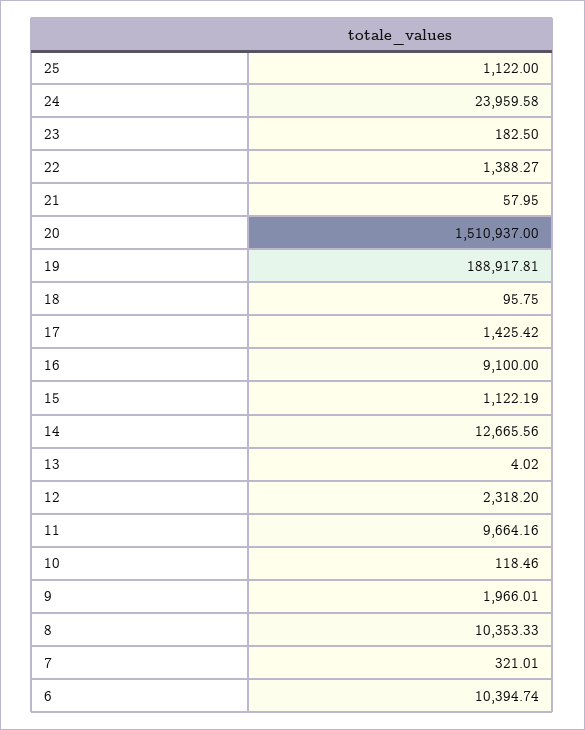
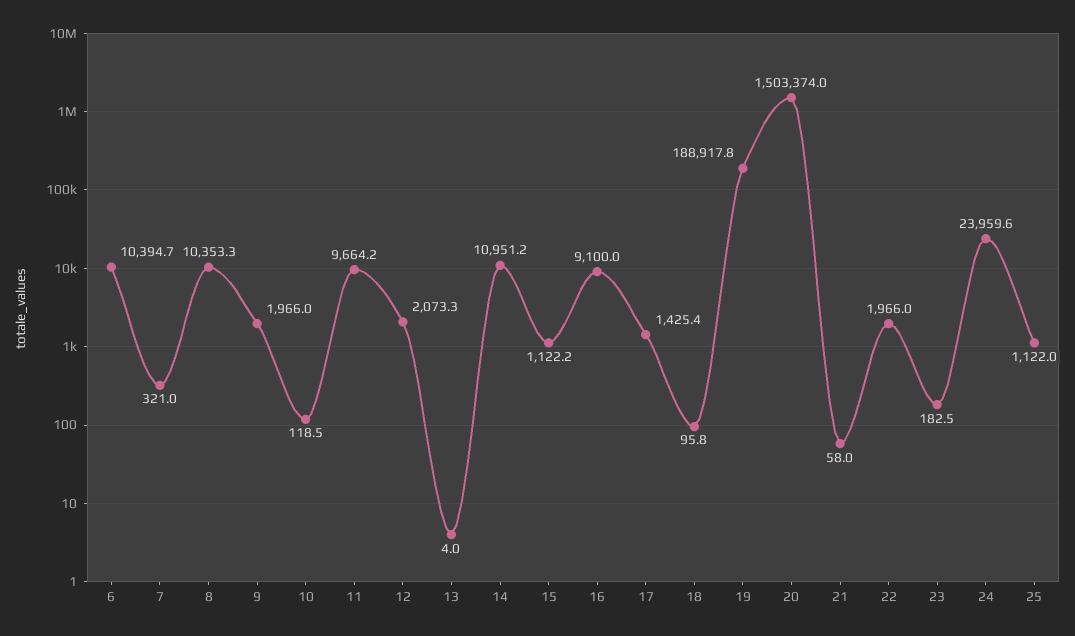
  {
    "25": 1122,
    "24": 23959.58,
    "23": 182.5,
-   "22": 1388.27,
+   "22": 1966,
    "21": 57.95,
-   "20": 1510937,
+   "20": 1503374,
    "19": 188917.81,
    "18": 95.75,
    "17": 1425.42,
    "16": 9100,
    "15": 1122.19,
-   "14": 12665.56,
+   "14": 10951.2,
    "13": 4.02,
-   "12": 2318.2,
+   "12": 2073.3,
    "11": 9664.16,
    "10": 118.46,
    "9": 1966.01,
    "8": 10353.33,
    "7": 321.01,
    "6": 10394.74
  }

